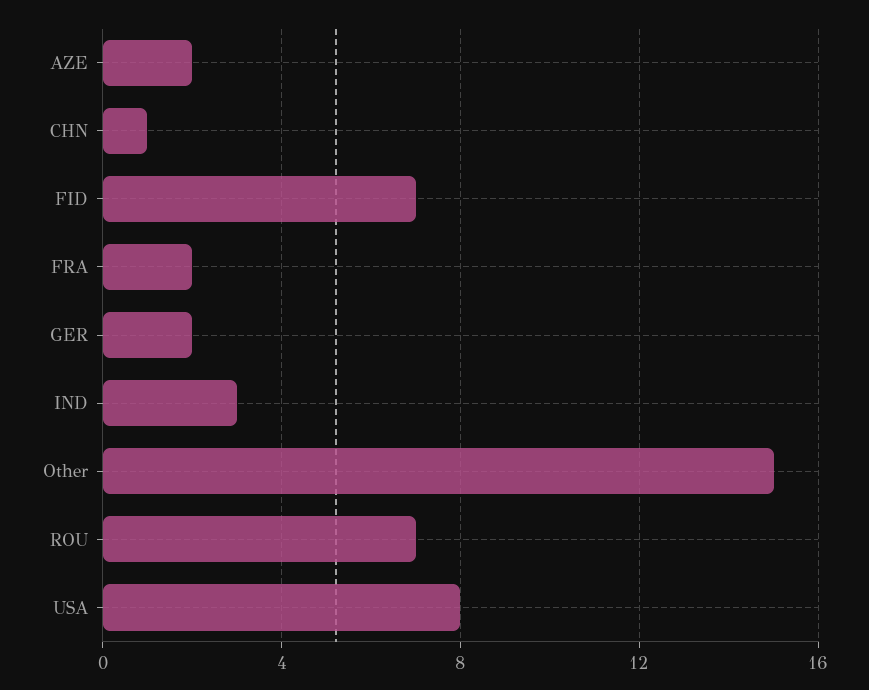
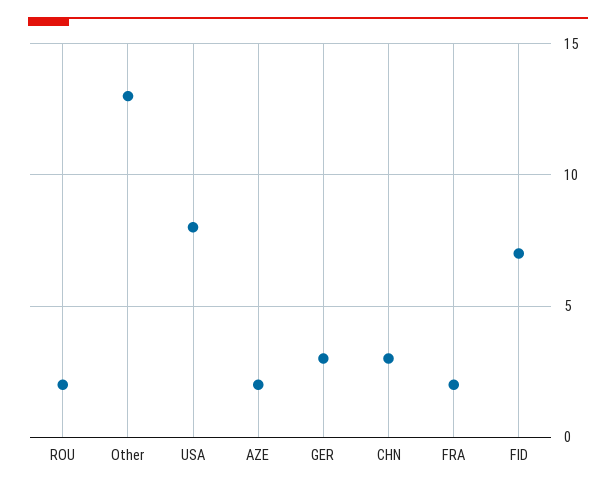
  {
    "AZE": 2,
-   "CHN": 1,
+   "CHN": 3,
    "FID": 7,
    "FRA": 2,
-   "GER": 2,
+   "GER": 3,
-   "IND": 3,
-   "Other": 15,
+   "Other": 13,
-   "ROU": 7,
+   "ROU": 2,
    "USA": 8
  }

